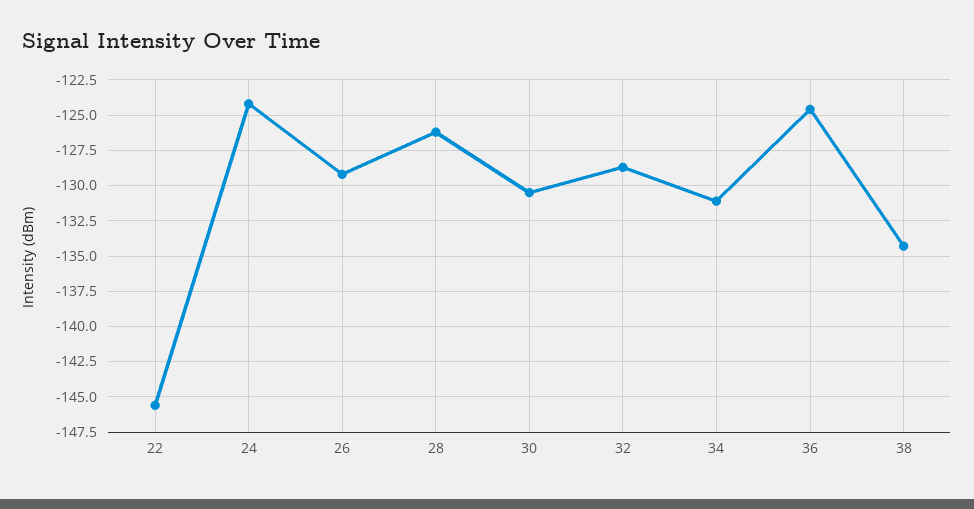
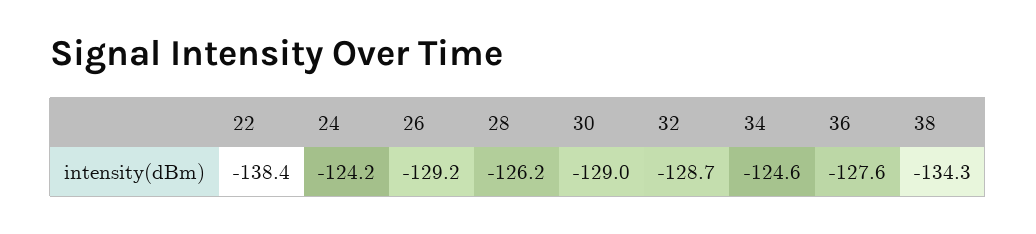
  {
-   "22": -145.5,
+   "22": -138.4,
    "24": -124.2,
    "26": -129.2,
    "28": -126.2,
-   "30": -130.5,
+   "30": -129,
    "32": -128.7,
-   "34": -131,
+   "34": -124.6,
-   "36": -124.5,
+   "36": -127.6,
    "38": -134.3
  }

